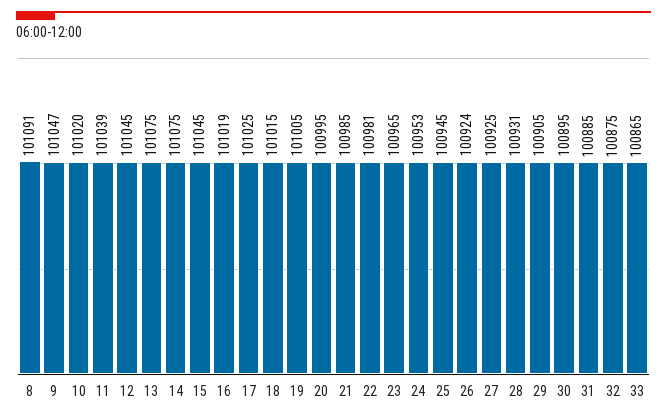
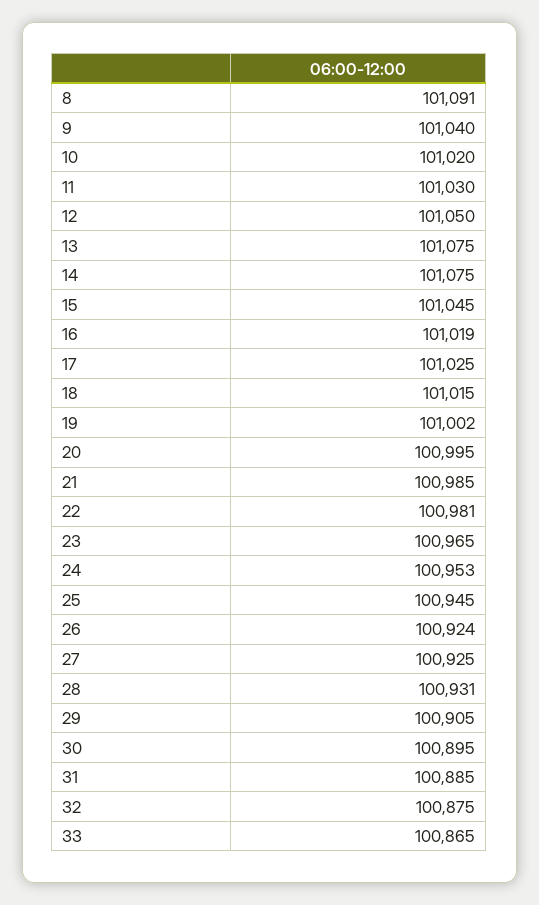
  {
    "8": 101091,
-   "9": 101047,
+   "9": 101040,
    "10": 101020,
-   "11": 101039,
+   "11": 101030,
-   "12": 101045,
+   "12": 101050,
    "13": 101075,
    "14": 101075,
    "15": 101045,
    "16": 101019,
    "17": 101025,
    "18": 101015,
-   "19": 101005,
+   "19": 101002,
    "20": 100995,
    "21": 100985,
    "22": 100981,
    "23": 100965,
    "24": 100953,
    "25": 100945,
    "26": 100924,
    "27": 100925,
    "28": 100931,
    "29": 100905,
    "30": 100895,
    "31": 100885,
    "32": 100875,
    "33": 100865
  }

